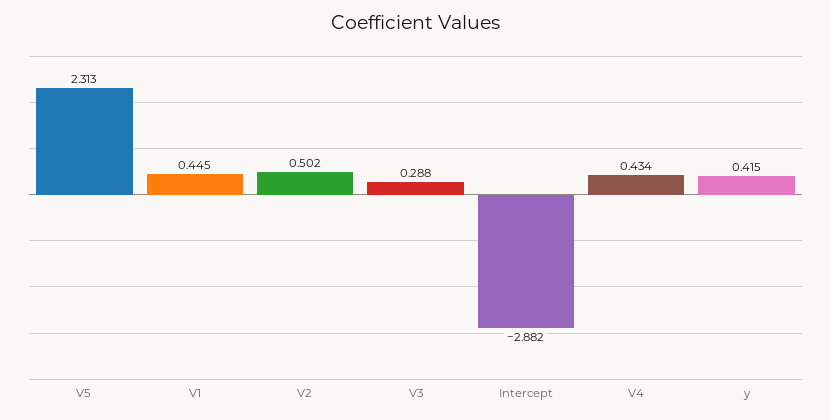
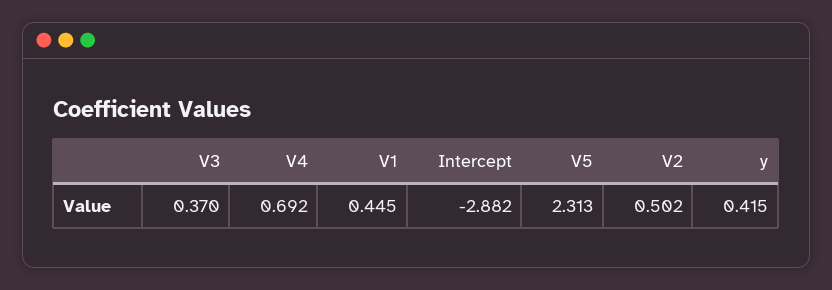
  {
    "V5": 2.313,
    "V1": 0.445,
    "V2": 0.502,
-   "V3": 0.288,
+   "V3": 0.37,
    "Intercept": -2.882,
-   "V4": 0.434,
+   "V4": 0.692,
    "y": 0.415
  }

